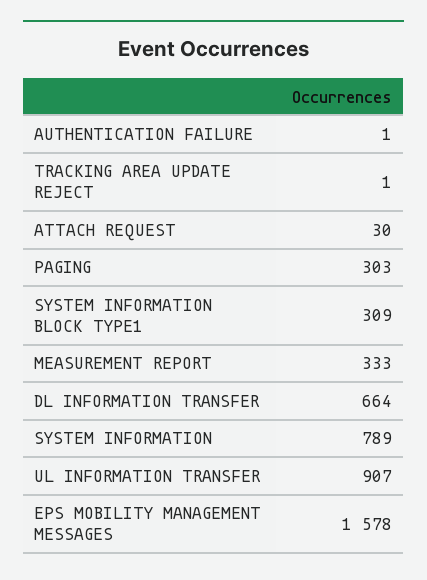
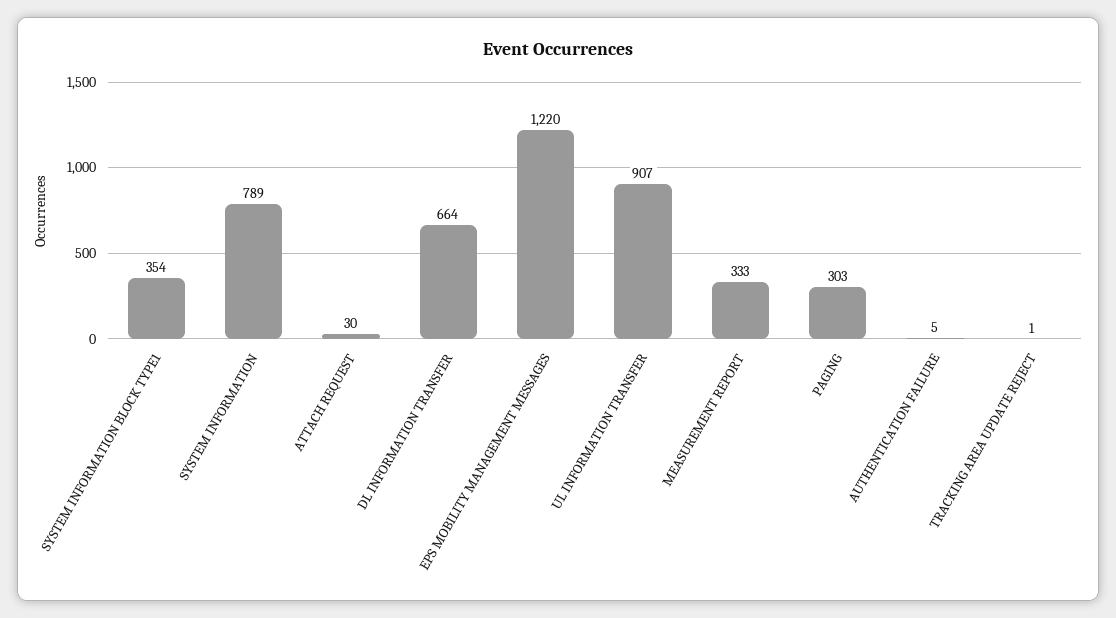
  {
-   "AUTHENTICATION FAILURE": 1,
+   "AUTHENTICATION FAILURE": 5,
    "TRACKING AREA UPDATE REJECT": 1,
    "ATTACH REQUEST": 30,
    "PAGING": 303,
-   "SYSTEM INFORMATION BLOCK TYPE1": 309,
+   "SYSTEM INFORMATION BLOCK TYPE1": 354,
    "MEASUREMENT REPORT": 333,
    "DL INFORMATION TRANSFER": 664,
    "SYSTEM INFORMATION": 789,
    "UL INFORMATION TRANSFER": 907,
-   "EPS MOBILITY MANAGEMENT MESSAGES": 1578
+   "EPS MOBILITY MANAGEMENT MESSAGES": 1220
  }

